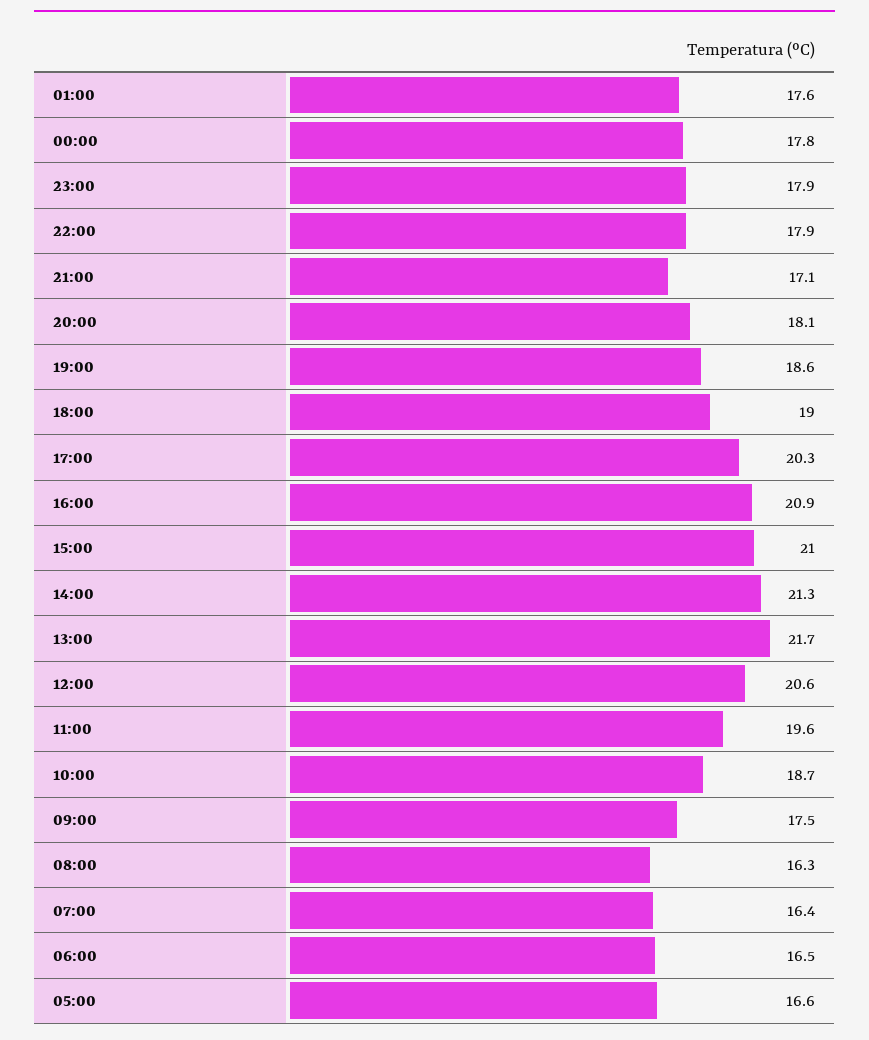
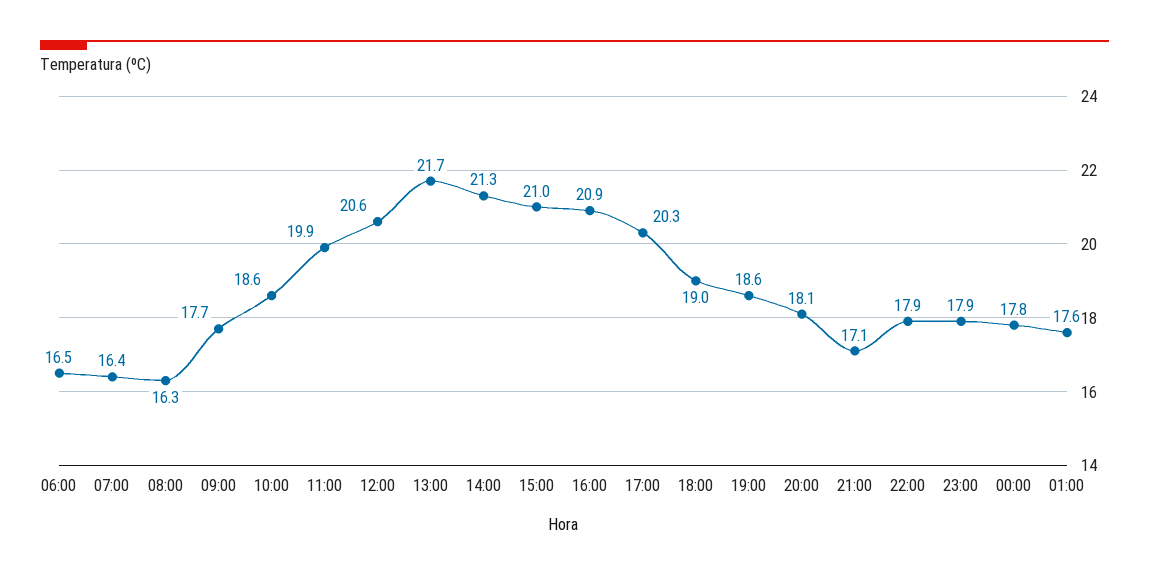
  {
    "01:00": 17.6,
    "00:00": 17.8,
    "23:00": 17.9,
    "22:00": 17.9,
    "21:00": 17.1,
    "20:00": 18.1,
    "19:00": 18.6,
    "18:00": 19,
    "17:00": 20.3,
    "16:00": 20.9,
    "15:00": 21,
    "14:00": 21.3,
    "13:00": 21.7,
    "12:00": 20.6,
-   "11:00": 19.6,
+   "11:00": 19.9,
-   "10:00": 18.7,
+   "10:00": 18.6,
-   "09:00": 17.5,
+   "09:00": 17.7,
    "08:00": 16.3,
    "07:00": 16.4,
-   "06:00": 16.5,
+   "06:00": 16.5
-   "05:00": 16.6
  }

